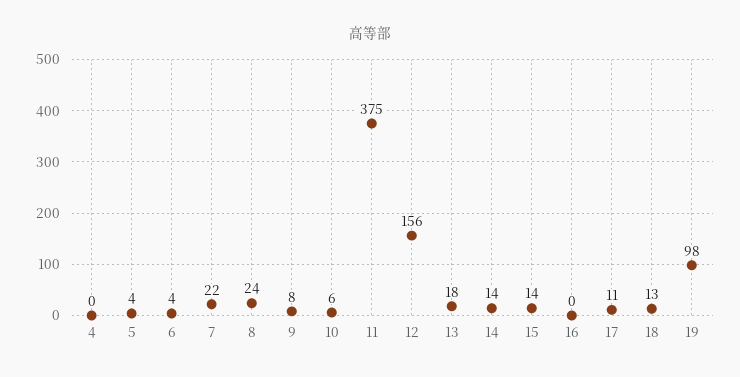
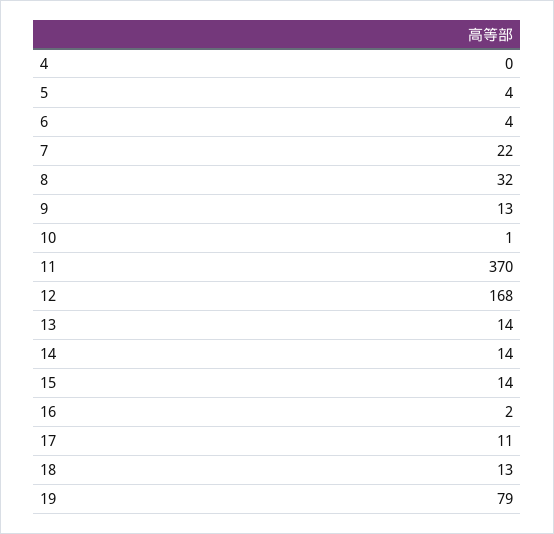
  {
    "4": 0,
    "5": 4,
    "6": 4,
    "7": 22,
-   "8": 24,
+   "8": 32,
-   "9": 8,
+   "9": 13,
-   "10": 6,
+   "10": 1,
-   "11": 375,
+   "11": 370,
-   "12": 156,
+   "12": 168,
-   "13": 18,
+   "13": 14,
    "14": 14,
    "15": 14,
-   "16": 0,
+   "16": 2,
    "17": 11,
    "18": 13,
-   "19": 98
+   "19": 79
  }

